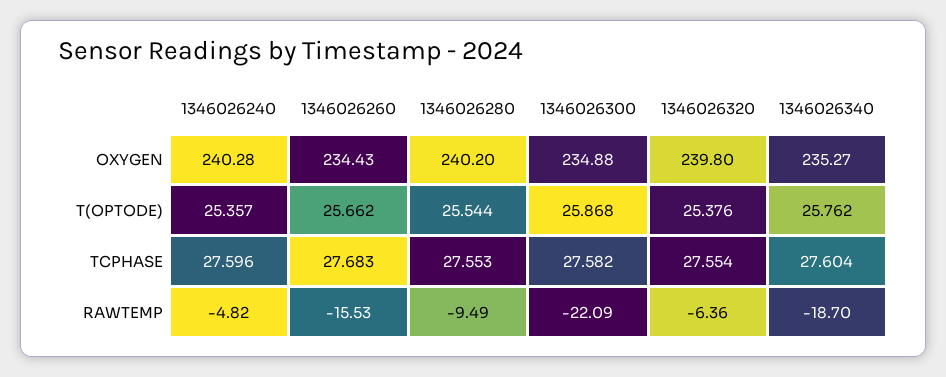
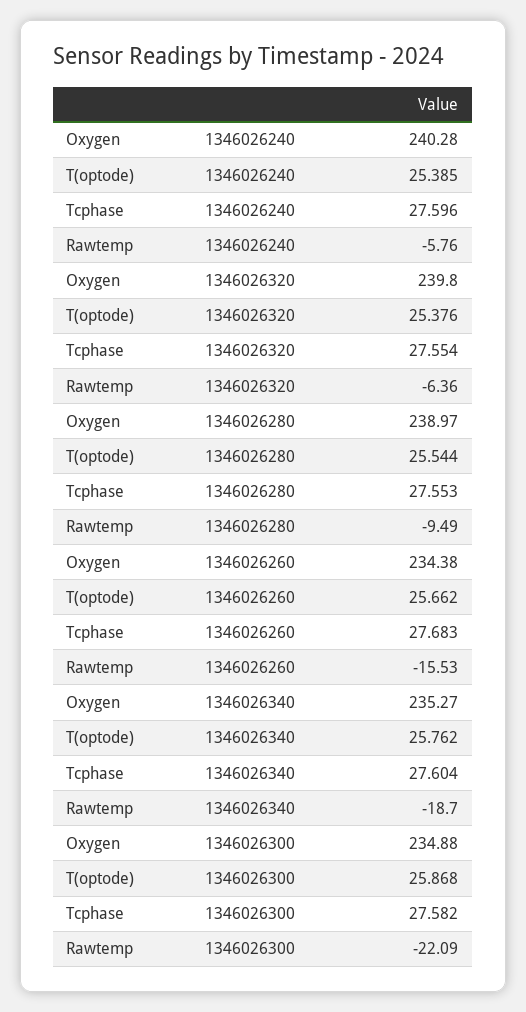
  {
    "1346026240": {
      "OXYGEN": 240.28,
-     "T(OPTODE)": 25.357,
+     "T(OPTODE)": 25.385,
      "TCPHASE": 27.596,
-     "RAWTEMP": -4.82
+     "RAWTEMP": -5.76
    },
    "1346026260": {
-     "OXYGEN": 234.43,
+     "OXYGEN": 234.38,
      "T(OPTODE)": 25.662,
      "TCPHASE": 27.683,
      "RAWTEMP": -15.53
    },
    "1346026280": {
-     "OXYGEN": 240.2,
+     "OXYGEN": 238.97,
      "T(OPTODE)": 25.544,
      "TCPHASE": 27.553,
      "RAWTEMP": -9.49
    },
    "1346026300": {
      "OXYGEN": 234.88,
      "T(OPTODE)": 25.868,
      "TCPHASE": 27.582,
      "RAWTEMP": -22.09
    },
    "1346026320": {
      "OXYGEN": 239.8,
      "T(OPTODE)": 25.376,
      "TCPHASE": 27.554,
      "RAWTEMP": -6.36
    },
    "1346026340": {
      "OXYGEN": 235.27,
      "T(OPTODE)": 25.762,
      "TCPHASE": 27.604,
      "RAWTEMP": -18.7
    }
  }

